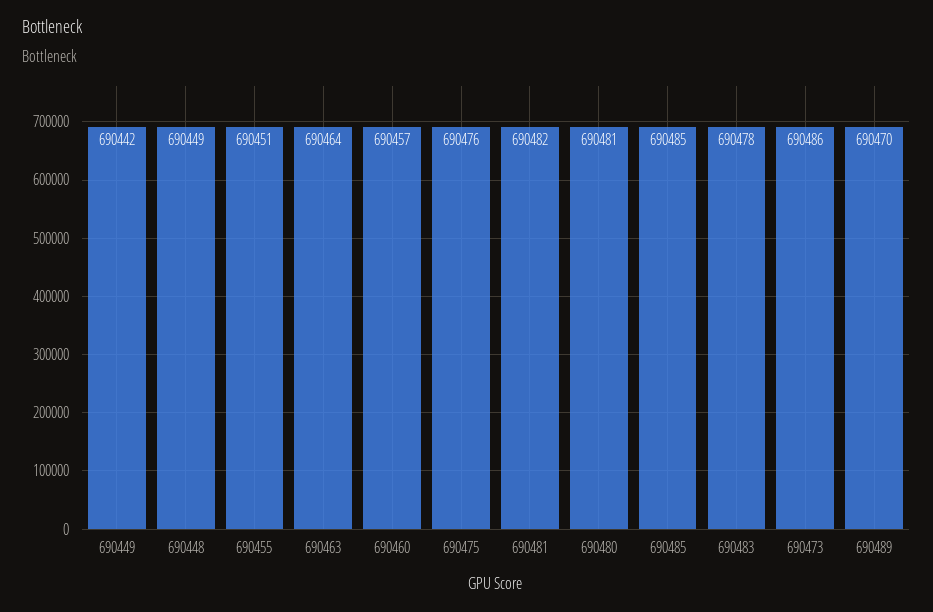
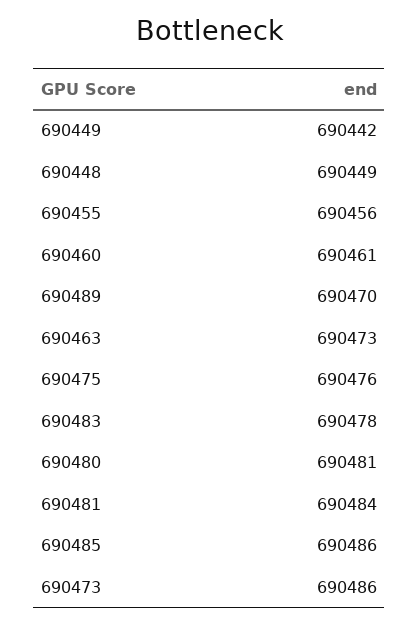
  {
    "690449": 690442,
    "690448": 690449,
-   "690455": 690451,
+   "690455": 690456,
-   "690463": 690464,
+   "690463": 690473,
-   "690460": 690457,
+   "690460": 690461,
    "690475": 690476,
-   "690481": 690482,
+   "690481": 690484,
    "690480": 690481,
-   "690485": 690485,
+   "690485": 690486,
    "690483": 690478,
    "690473": 690486,
    "690489": 690470
  }

